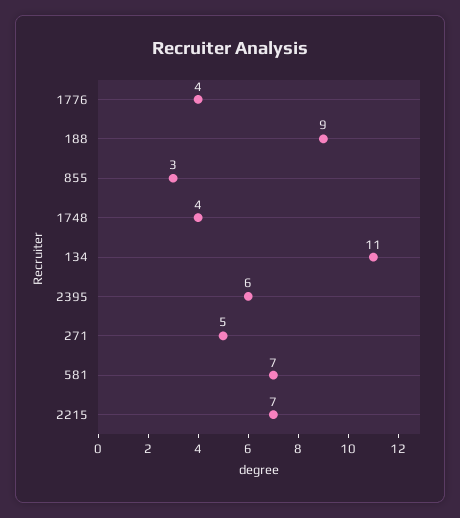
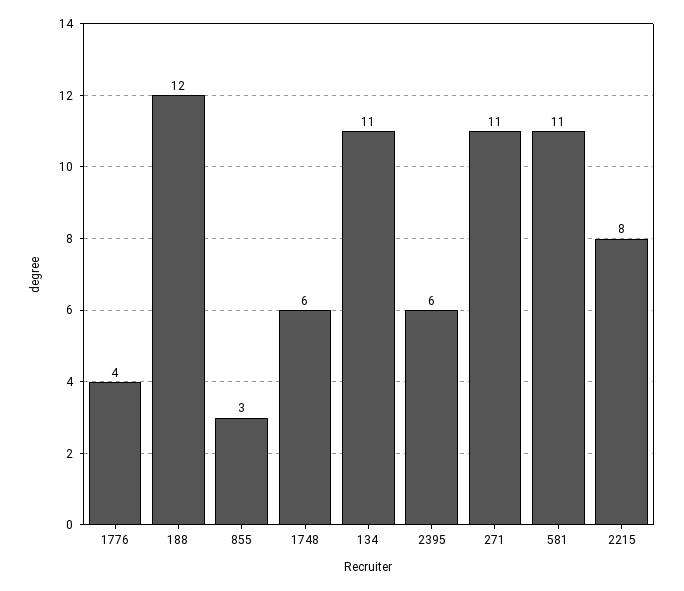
  {
    "1776": 4,
-   "188": 9,
+   "188": 12,
    "855": 3,
-   "1748": 4,
+   "1748": 6,
    "134": 11,
    "2395": 6,
-   "271": 5,
+   "271": 11,
-   "581": 7,
+   "581": 11,
-   "2215": 7
+   "2215": 8
  }

